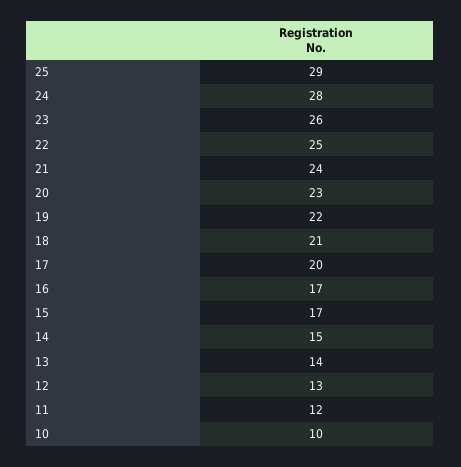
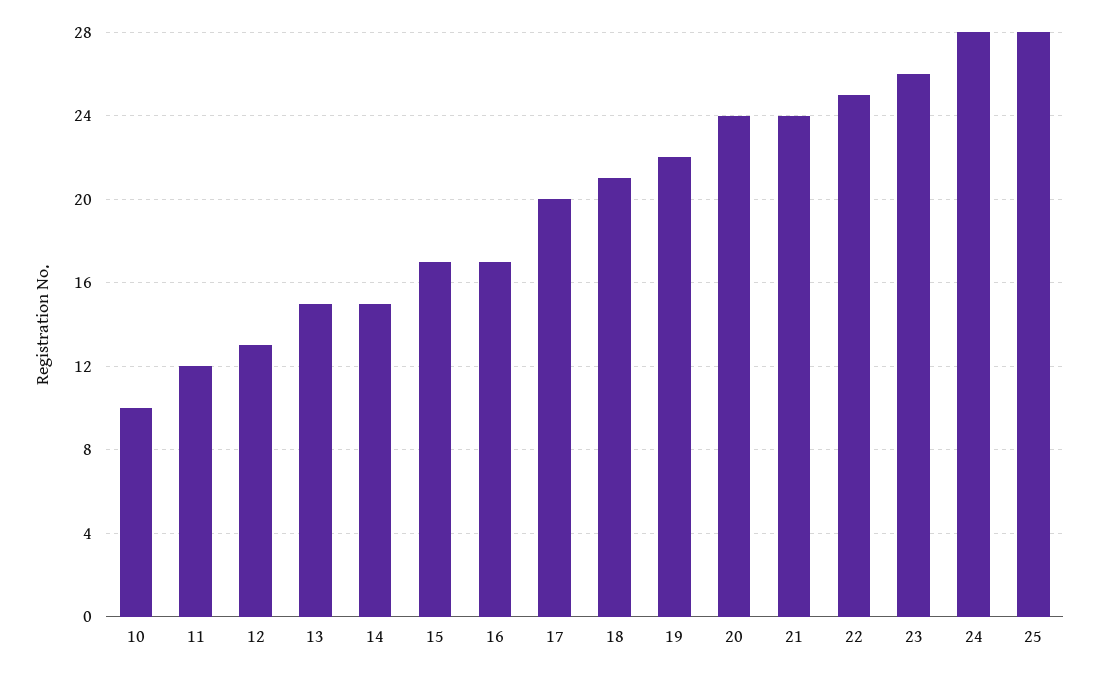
  {
-   "25": 29,
+   "25": 28,
    "24": 28,
    "23": 26,
    "22": 25,
    "21": 24,
-   "20": 23,
+   "20": 24,
    "19": 22,
    "18": 21,
    "17": 20,
    "16": 17,
    "15": 17,
    "14": 15,
-   "13": 14,
+   "13": 15,
    "12": 13,
    "11": 12,
    "10": 10
  }

